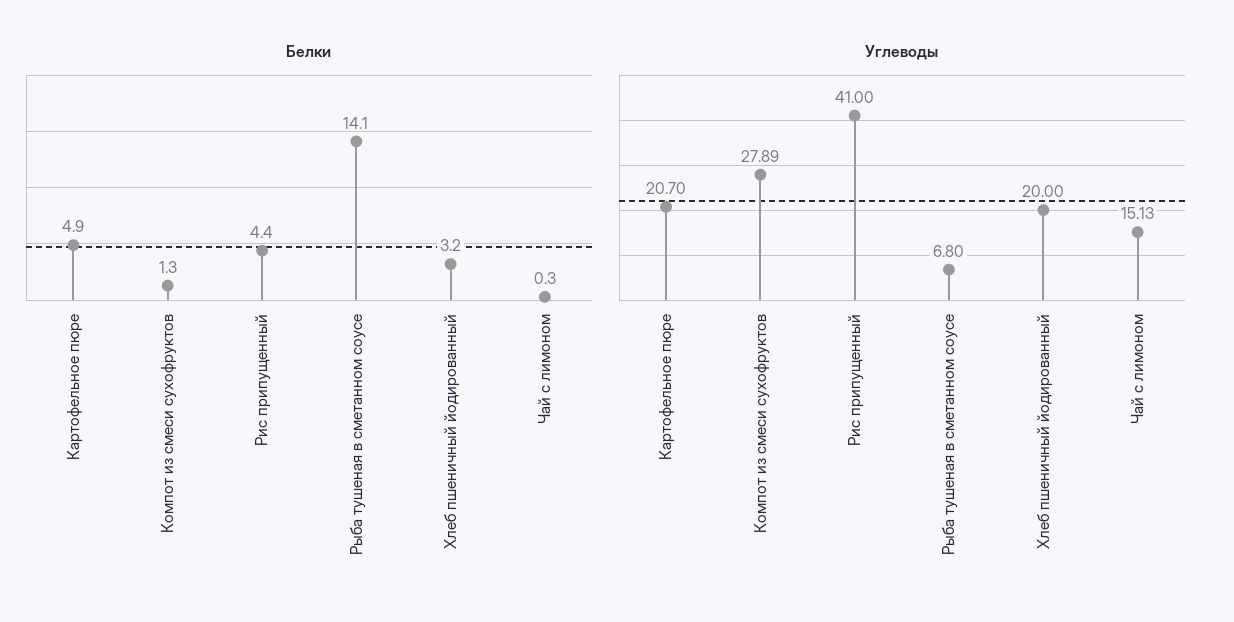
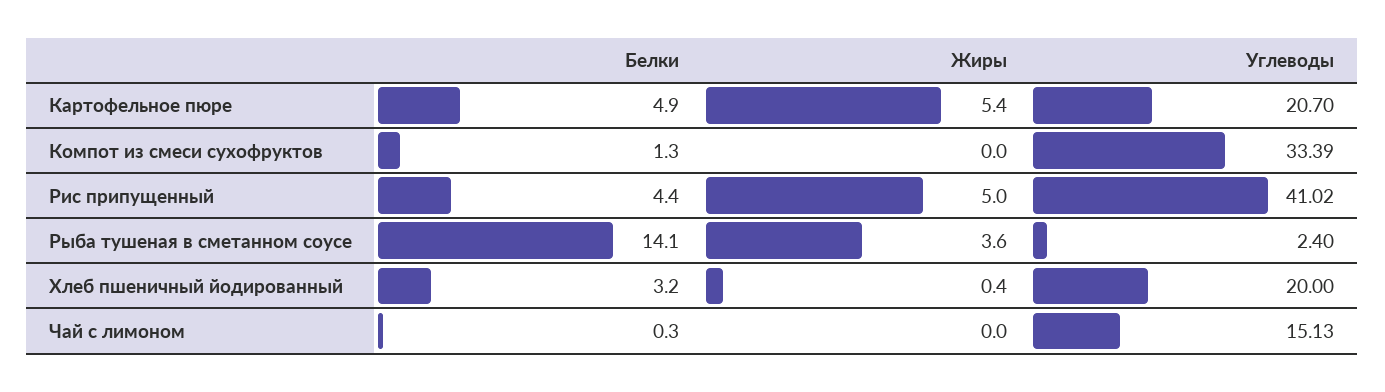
  {
    "Белки": {
      "Картофельное пюре": 4.9,
      "Компот из смеси сухофруктов": 1.3,
      "Рис припущенный": 4.4,
      "Рыба тушеная в сметанном соусе": 14.1,
      "Хлеб пшеничный йодированный": 3.2,
      "Чай с лимоном": 0.3
    },
    "Углеводы": {
      "Картофельное пюре": 20.7,
-     "Компот из смеси сухофруктов": 27.89,
+     "Компот из смеси сухофруктов": 33.39,
-     "Рис припущенный": 41,
+     "Рис припущенный": 41.02,
-     "Рыба тушеная в сметанном соусе": 6.8,
+     "Рыба тушеная в сметанном соусе": 2.4,
      "Хлеб пшеничный йодированный": 20,
      "Чай с лимоном": 15.13
-   }
+   },
+   "Жиры": {
+     "Картофельное пюре": 5.4,
+     "Компот из смеси сухофруктов": 0,
+     "Рис припущенный": 5,
+     "Рыба тушеная в сметанном соусе": 3.6,
+     "Хлеб пшеничный йодированный": 0.4,
+     "Чай с лимоном": 0
+   }
  }

